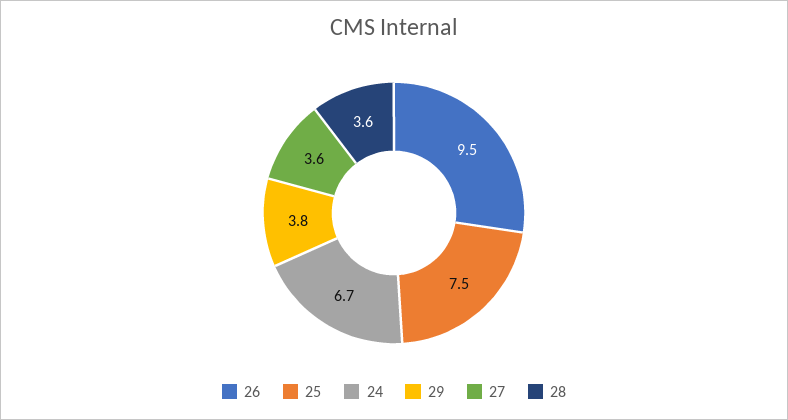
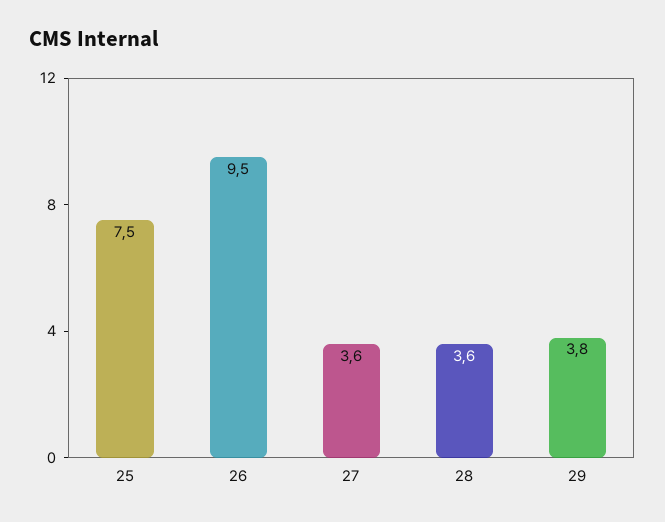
  {
    "26": 9.5,
    "25": 7.5,
-   "24": 6.7,
    "29": 3.8,
    "27": 3.6,
    "28": 3.6
  }

